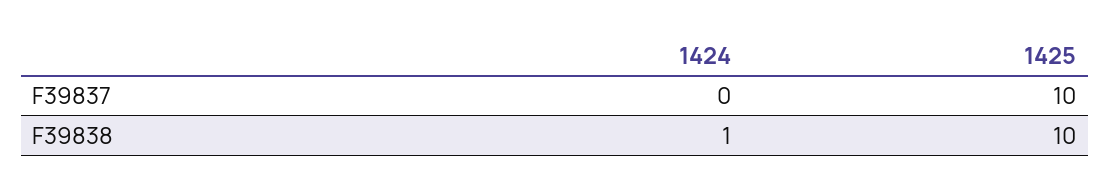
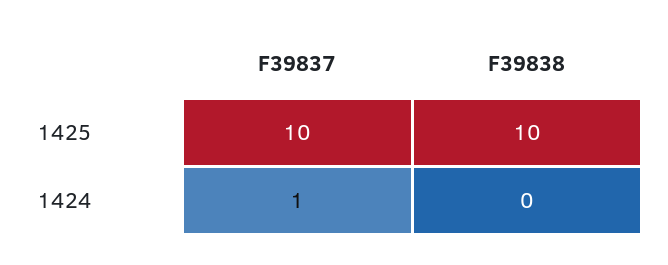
  {
    "1424": {
-     "F39837": 0,
+     "F39837": 1,
-     "F39838": 1
+     "F39838": 0
    },
    "1425": {
      "F39837": 10,
      "F39838": 10
    }
  }

